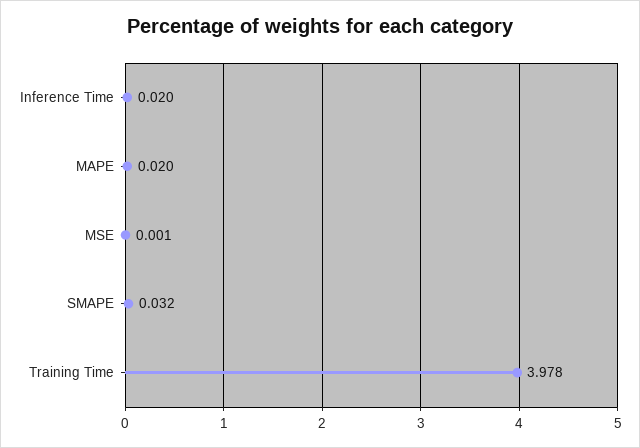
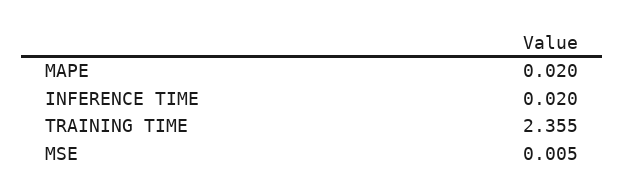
  {
    "Inference Time": 0.02,
    "MAPE": 0.02,
-   "MSE": 0.001,
+   "MSE": 0.005,
-   "SMAPE": 0.032,
-   "Training Time": 3.978
+   "Training Time": 2.355
  }

